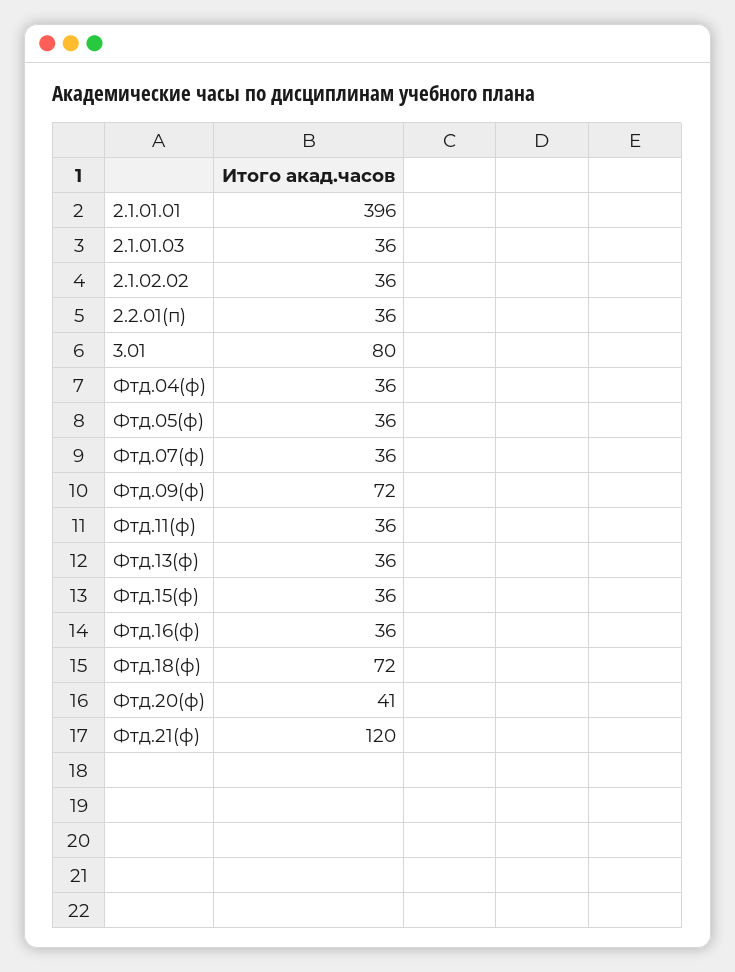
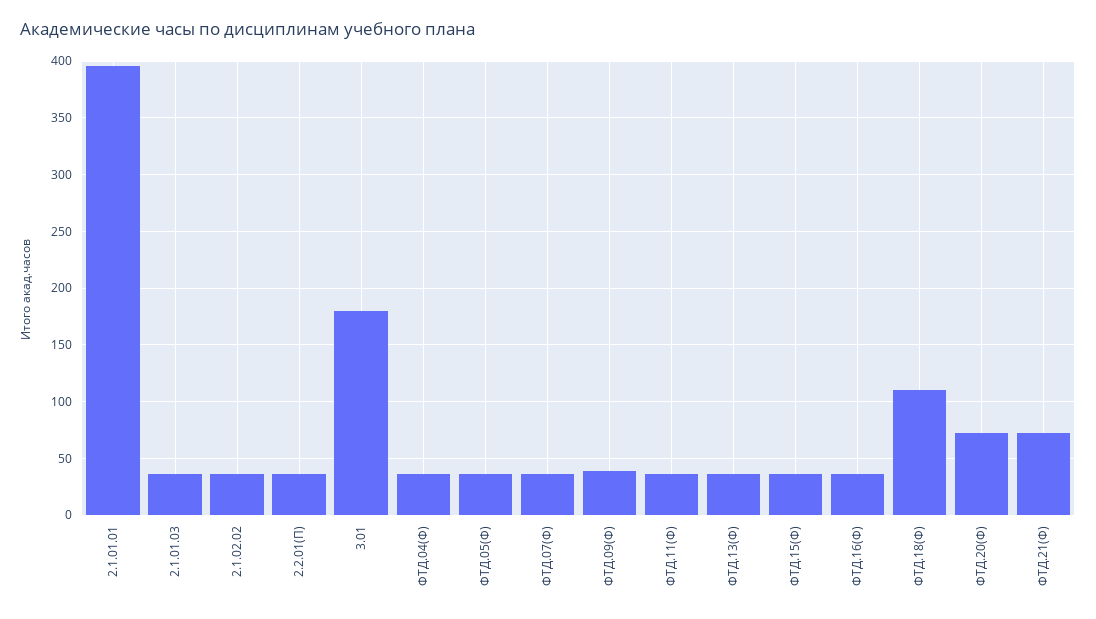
  {
    "2.1.01.01": 396,
    "2.1.01.03": 36,
    "2.1.02.02": 36,
    "2.2.01(п)": 36,
-   "3.01": 80,
+   "3.01": 180,
    "Фтд.04(ф)": 36,
    "Фтд.05(ф)": 36,
    "Фтд.07(ф)": 36,
-   "Фтд.09(ф)": 72,
+   "Фтд.09(ф)": 40,
    "Фтд.11(ф)": 36,
    "Фтд.13(ф)": 36,
    "Фтд.15(ф)": 36,
    "Фтд.16(ф)": 36,
-   "Фтд.18(ф)": 72,
+   "Фтд.18(ф)": 110,
-   "Фтд.20(ф)": 41,
+   "Фтд.20(ф)": 70,
-   "Фтд.21(ф)": 120
+   "Фтд.21(ф)": 70
  }

